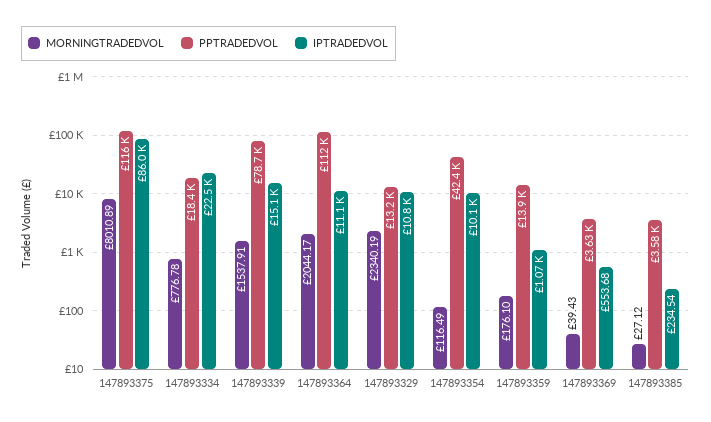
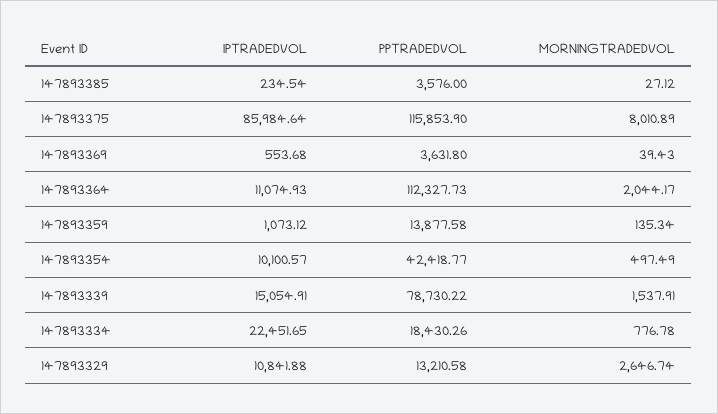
  {
    "MORNINGTRADEDVOL": {
      "147893375": 8010.89,
      "147893334": 776.78,
      "147893339": 1537.91,
      "147893364": 2044.17,
-     "147893329": 2340.19,
+     "147893329": 2646.74,
-     "147893354": 116.49,
+     "147893354": 497.49,
-     "147893359": 176.1,
+     "147893359": 135.34,
      "147893369": 39.43,
      "147893385": 27.12
    },
    "PPTRADEDVOL": {
      "147893375": 115853.9,
      "147893334": 18430.26,
      "147893339": 78730.22,
      "147893364": 112327.73,
      "147893329": 13210.58,
      "147893354": 42418.77,
      "147893359": 13877.58,
      "147893369": 3631.8,
      "147893385": 3576
    },
    "IPTRADEDVOL": {
      "147893375": 85984.64,
      "147893334": 22451.65,
      "147893339": 15054.91,
      "147893364": 11074.93,
      "147893329": 10841.88,
      "147893354": 10100.57,
      "147893359": 1073.12,
      "147893369": 553.68,
      "147893385": 234.54
    }
  }

